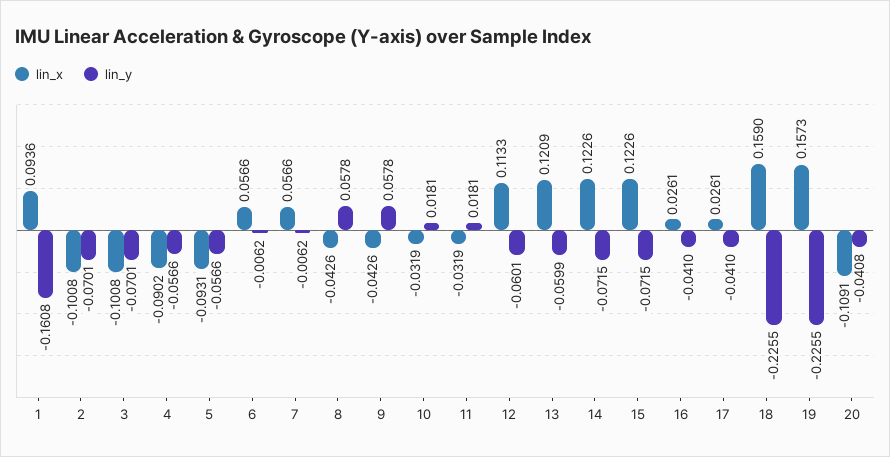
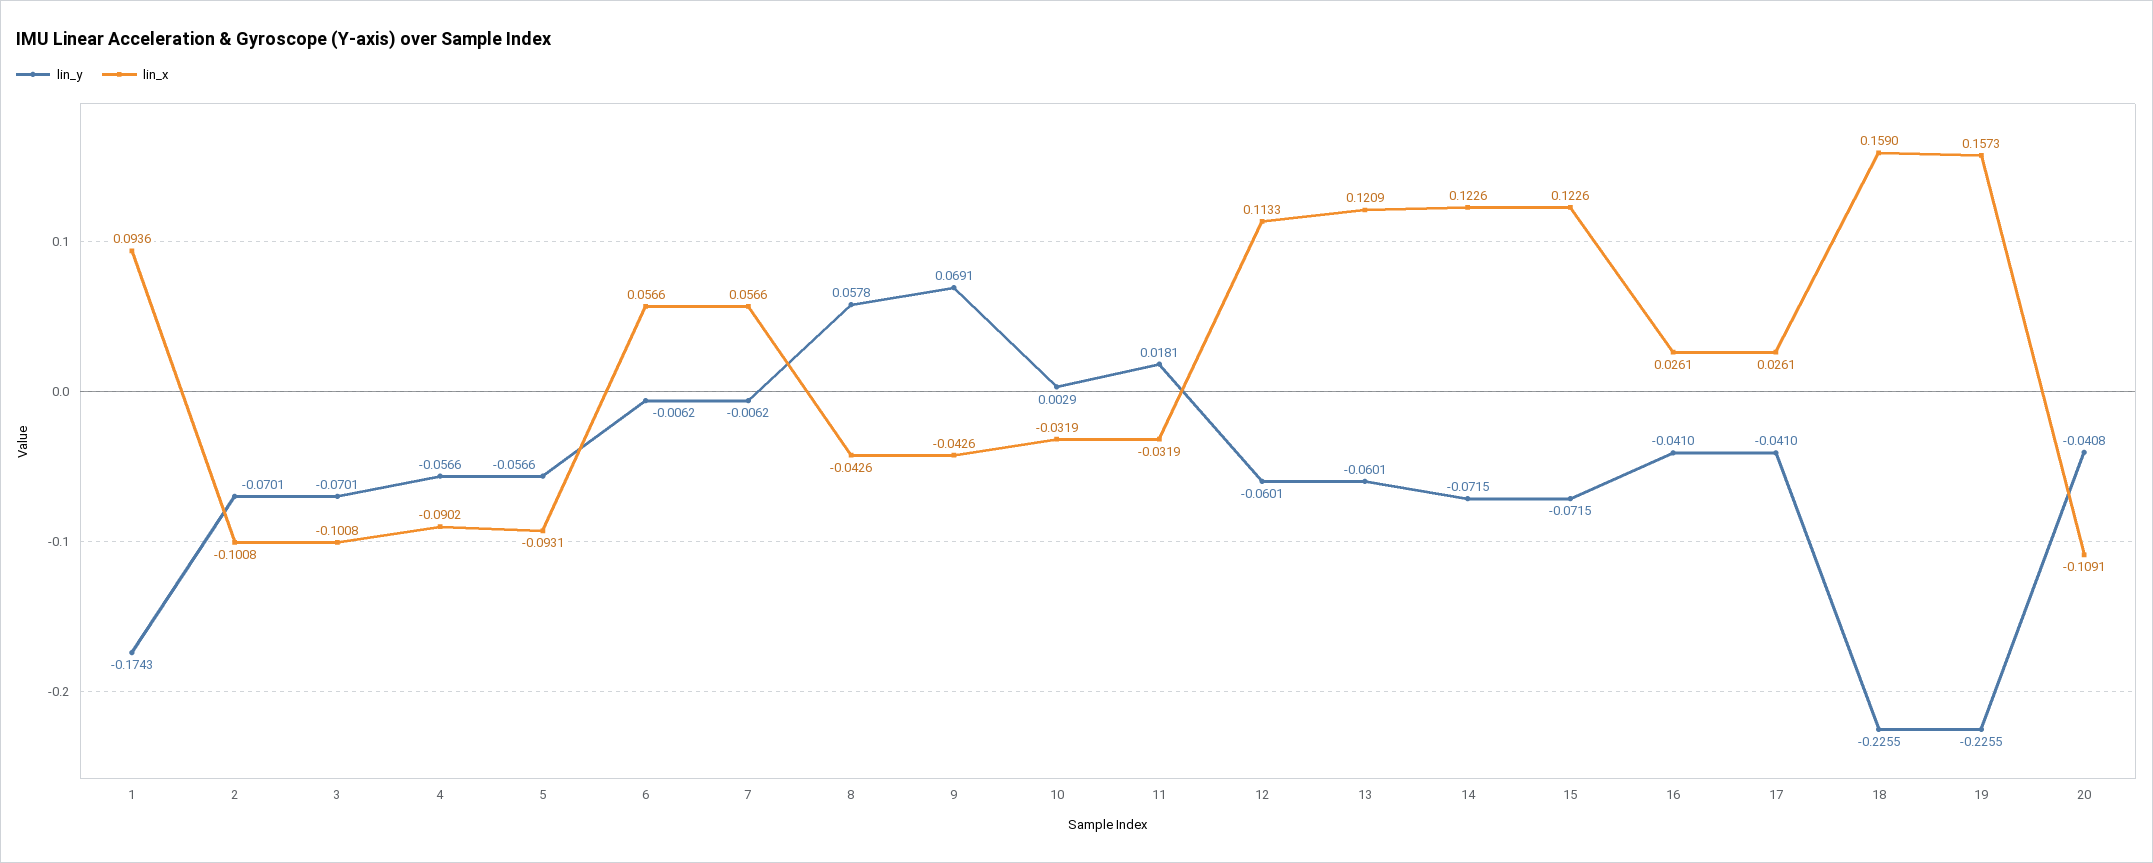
  {
    "lin_x": {
      "1": 0.0936,
      "2": -0.1008,
      "3": -0.1008,
      "4": -0.0902,
      "5": -0.0931,
      "6": 0.0566,
      "7": 0.0566,
      "8": -0.0426,
      "9": -0.0426,
      "10": -0.0319,
      "11": -0.0319,
      "12": 0.1133,
      "13": 0.1209,
      "14": 0.1226,
      "15": 0.1226,
      "16": 0.0261,
      "17": 0.0261,
      "18": 0.159,
      "19": 0.1573,
      "20": -0.1091
    },
    "lin_y": {
-     "1": -0.1608,
+     "1": -0.1743,
      "2": -0.0701,
      "3": -0.0701,
      "4": -0.0566,
      "5": -0.0566,
      "6": -0.0062,
      "7": -0.0062,
      "8": 0.0578,
-     "9": 0.0578,
+     "9": 0.0691,
-     "10": 0.0181,
+     "10": 0.0029,
      "11": 0.0181,
      "12": -0.0601,
-     "13": -0.0599,
+     "13": -0.0601,
      "14": -0.0715,
      "15": -0.0715,
      "16": -0.041,
      "17": -0.041,
      "18": -0.2255,
      "19": -0.2255,
      "20": -0.0408
    }
  }

